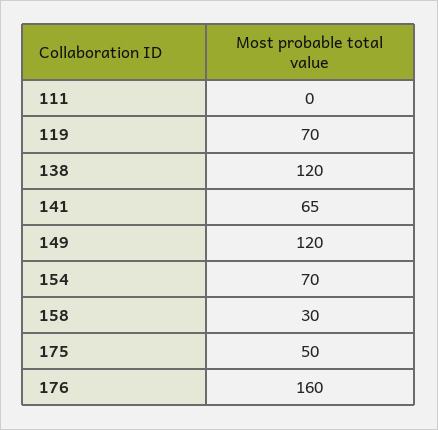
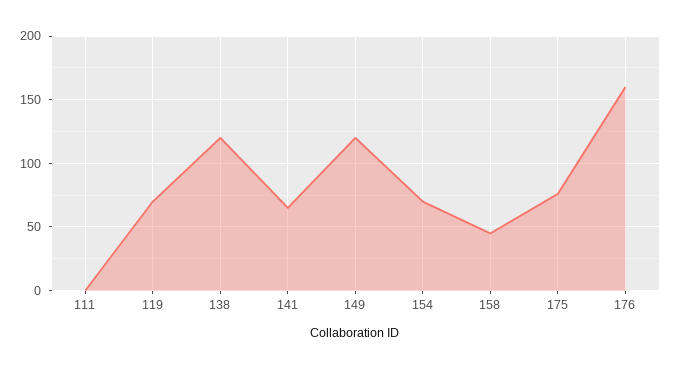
  {
    "111": 0,
    "119": 70,
    "138": 120,
    "141": 65,
    "149": 120,
    "154": 70,
-   "158": 30,
+   "158": 45,
-   "175": 50,
+   "175": 75,
    "176": 160
  }

